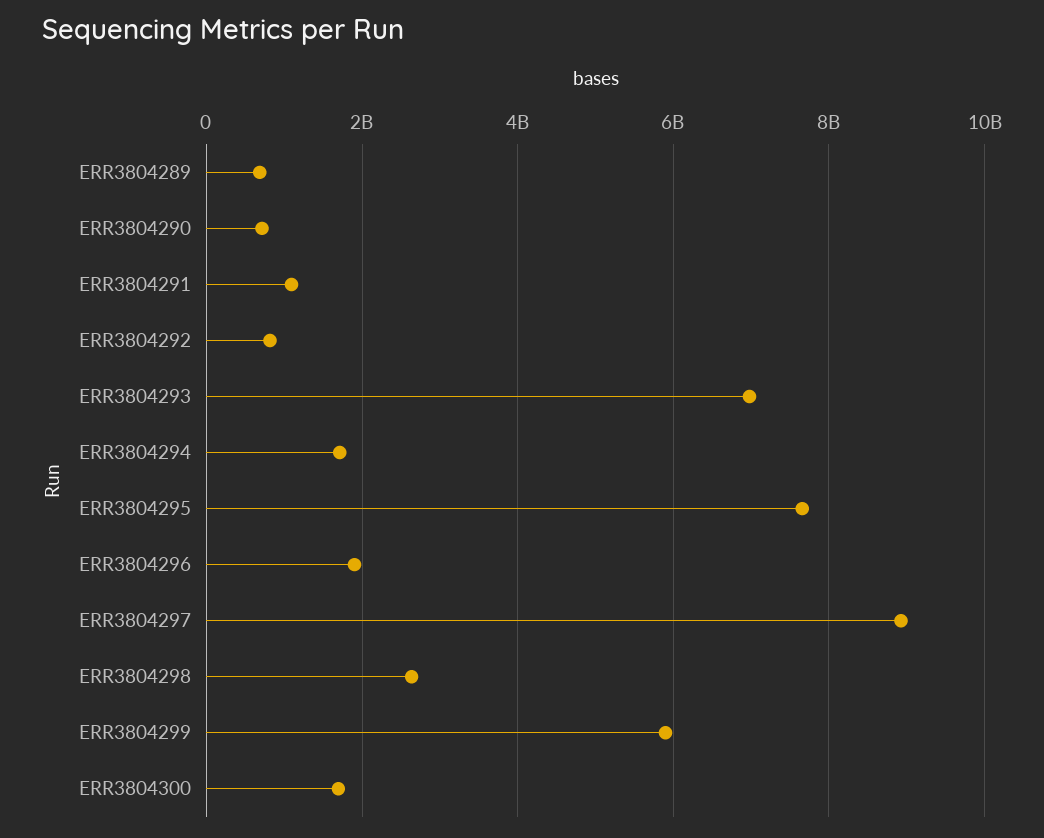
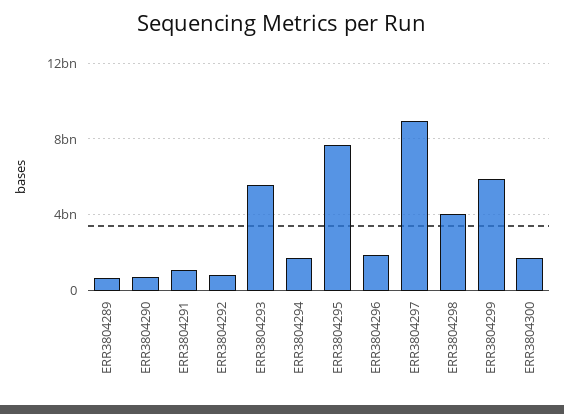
  {
    "ERR3804289": 600000000,
    "ERR3804290": 800000000,
    "ERR3804291": 1000000000,
    "ERR3804292": 800000000,
-   "ERR3804293": 7000000000,
+   "ERR3804293": 5500000000,
    "ERR3804294": 1800000000,
    "ERR3804295": 7600000000,
    "ERR3804296": 2000000000,
    "ERR3804297": 9000000000,
-   "ERR3804298": 2600000000,
+   "ERR3804298": 4000000000,
    "ERR3804299": 5800000000,
    "ERR3804300": 1600000000
  }

